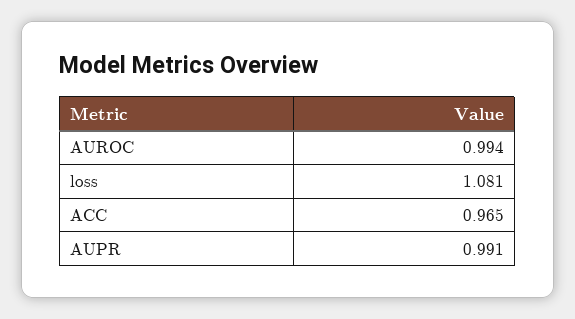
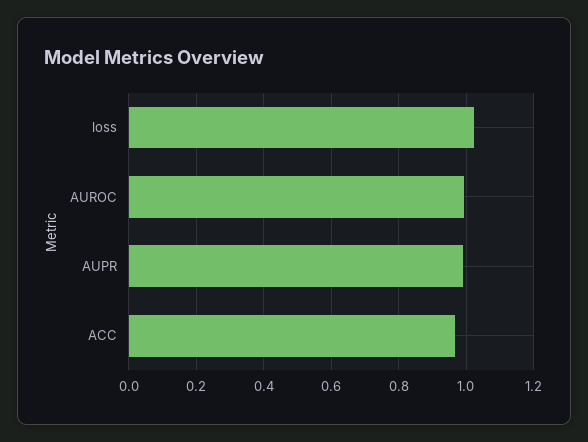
  {
    "AUROC": 0.994,
-   "loss": 1.081,
+   "loss": 1.02,
    "ACC": 0.965,
    "AUPR": 0.991
  }

